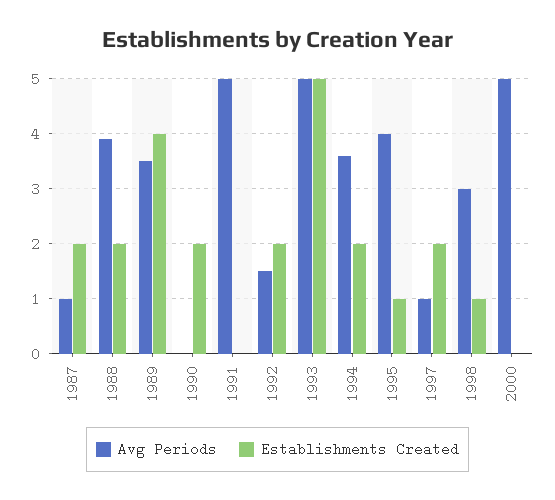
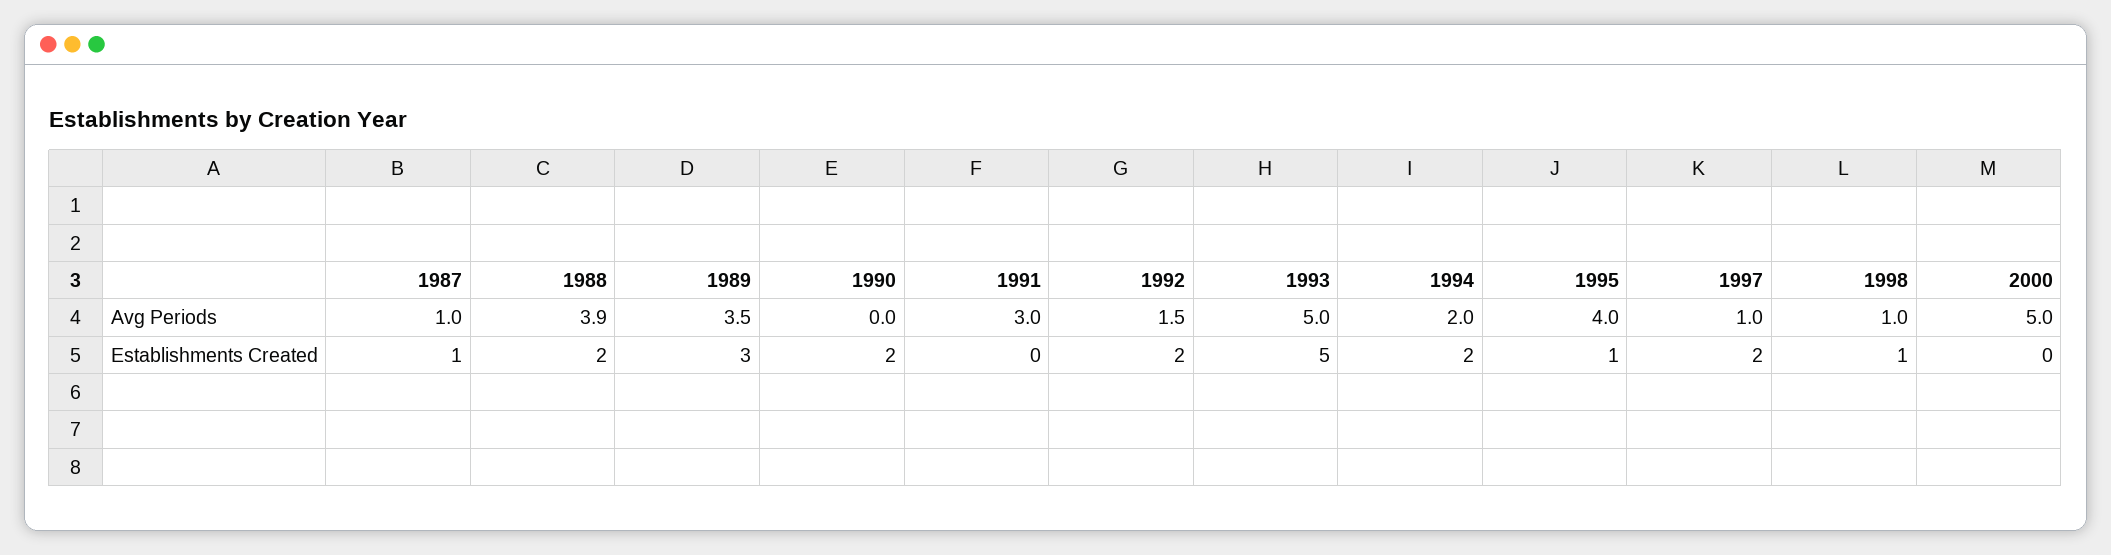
  {
    "Avg Periods": {
      "1987": 1,
      "1988": 3.9,
      "1989": 3.5,
      "1990": 0,
-     "1991": 5,
+     "1991": 3,
      "1992": 1.5,
      "1993": 5,
-     "1994": 3.5,
+     "1994": 2,
      "1995": 4,
      "1997": 1,
-     "1998": 3,
+     "1998": 1,
      "2000": 5
    },
    "Establishments Created": {
-     "1987": 2,
+     "1987": 1,
      "1988": 2,
-     "1989": 4,
+     "1989": 3,
      "1990": 2,
      "1991": 0,
      "1992": 2,
      "1993": 5,
      "1994": 2,
      "1995": 1,
      "1997": 2,
      "1998": 1,
      "2000": 0
    }
  }

